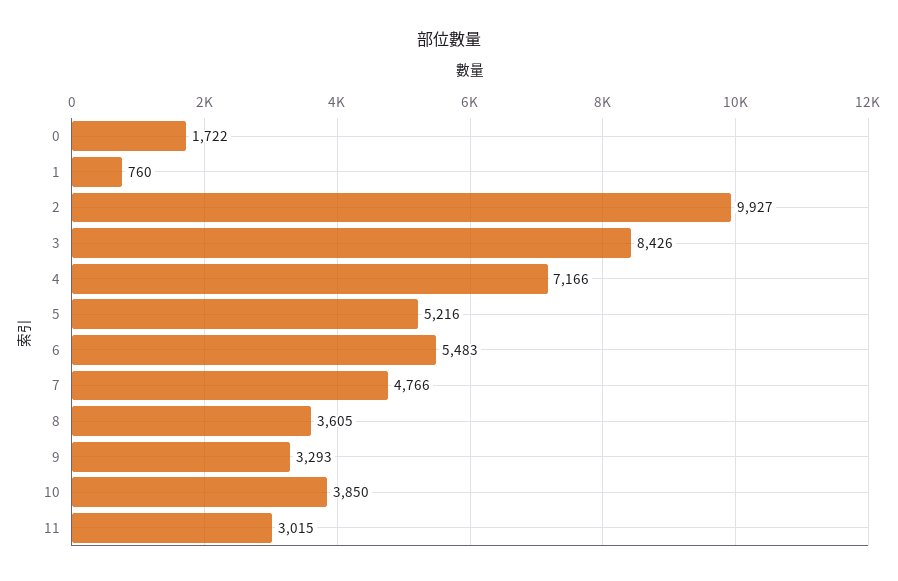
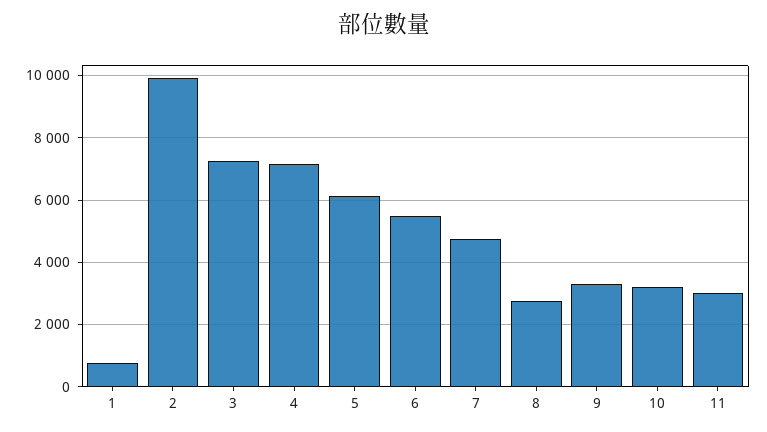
  {
-   "0": 1722,
    "1": 760,
    "2": 9927,
-   "3": 8426,
+   "3": 7200,
    "4": 7166,
-   "5": 5216,
+   "5": 6200,
    "6": 5483,
    "7": 4766,
-   "8": 3605,
+   "8": 2800,
    "9": 3293,
-   "10": 3850,
+   "10": 3200,
    "11": 3015
  }

